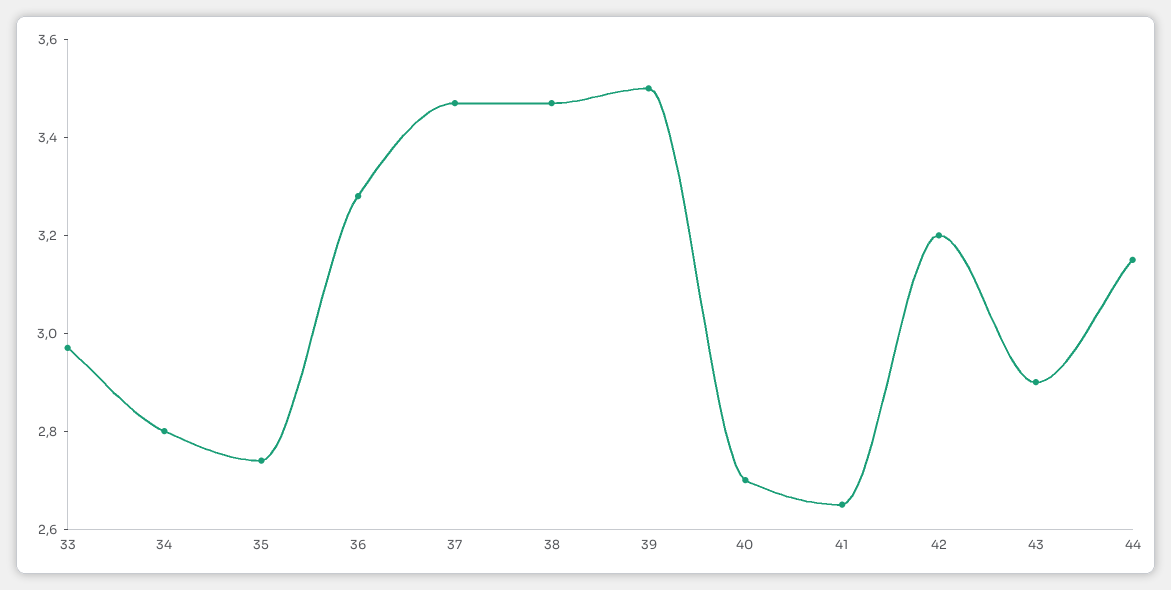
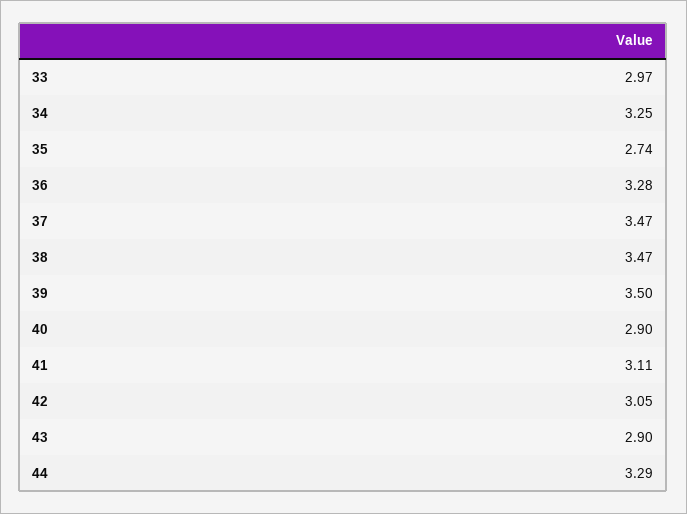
  {
    "33": 2.97,
-   "34": 2.8,
+   "34": 3.25,
    "35": 2.74,
    "36": 3.28,
    "37": 3.47,
    "38": 3.47,
    "39": 3.5,
-   "40": 2.7,
+   "40": 2.9,
-   "41": 2.65,
+   "41": 3.11,
-   "42": 3.2,
+   "42": 3.05,
    "43": 2.9,
-   "44": 3.15
+   "44": 3.29
  }

